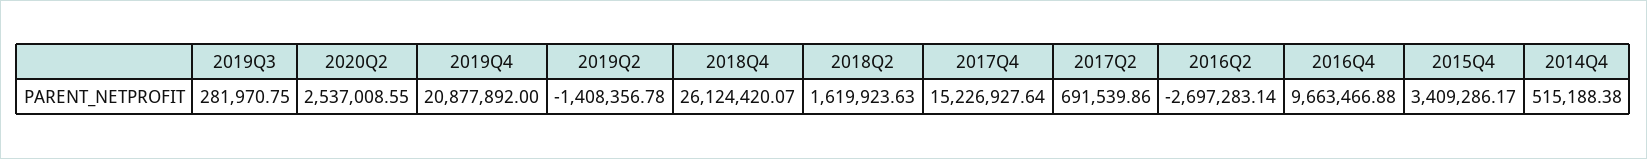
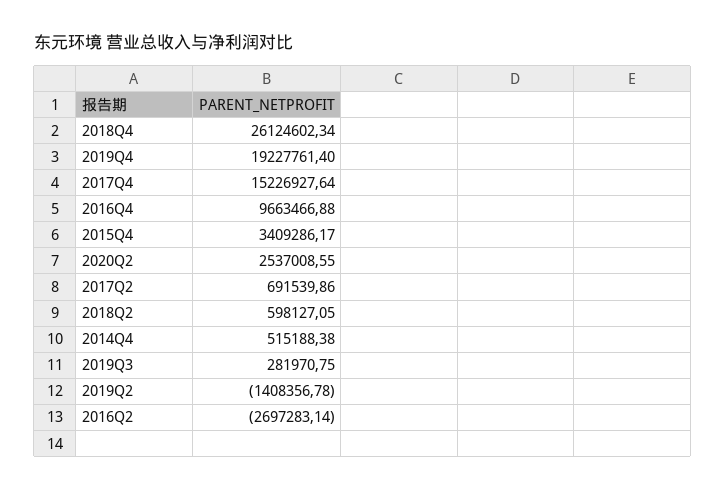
  {
    "2019Q3": 281970.75,
    "2020Q2": 2537008.55,
-   "2019Q4": 20877892,
+   "2019Q4": 19227761.4,
    "2019Q2": -1408356.78,
-   "2018Q4": 26124420.07,
+   "2018Q4": 26124602.34,
-   "2018Q2": 1619923.63,
+   "2018Q2": 598127.05,
    "2017Q4": 15226927.64,
    "2017Q2": 691539.86,
    "2016Q2": -2697283.14,
    "2016Q4": 9663466.88,
    "2015Q4": 3409286.17,
    "2014Q4": 515188.38
  }

